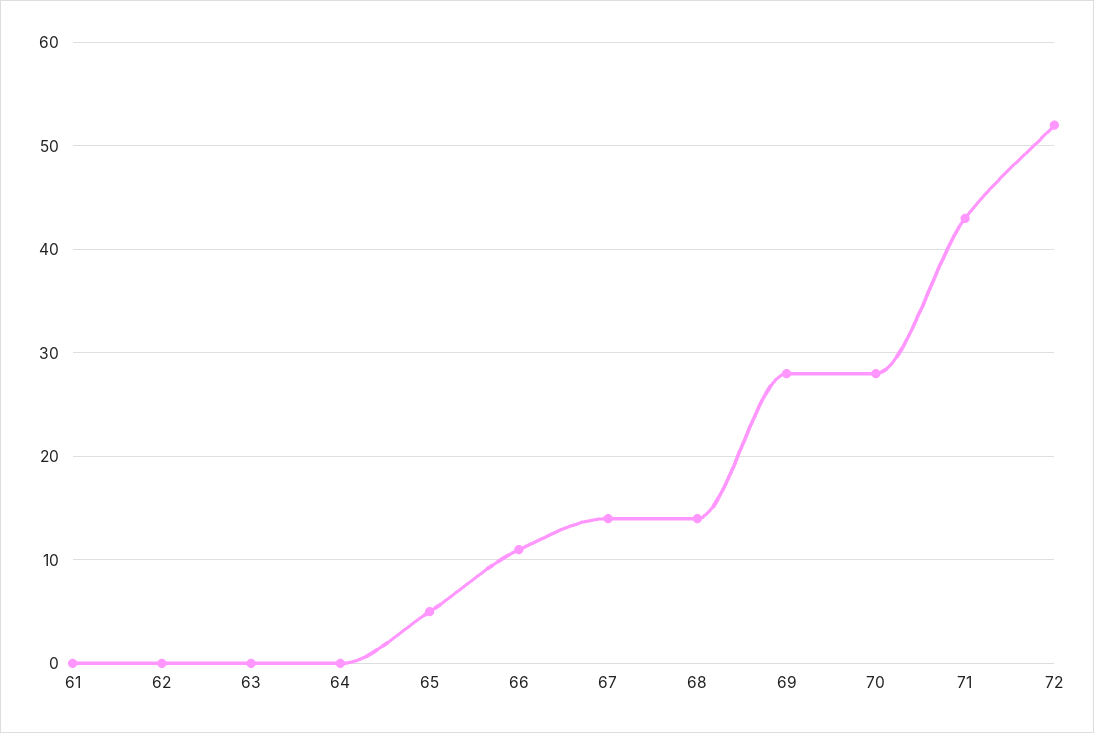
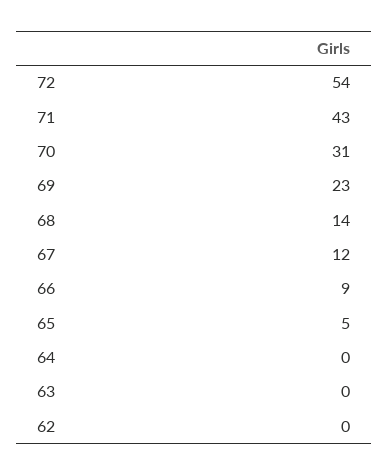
  {
-   "61": 0,
    "62": 0,
    "63": 0,
    "64": 0,
    "65": 5,
-   "66": 11,
+   "66": 9,
-   "67": 14,
+   "67": 12,
    "68": 14,
-   "69": 28,
+   "69": 23,
-   "70": 28,
+   "70": 31,
    "71": 43,
-   "72": 52
+   "72": 54
  }

